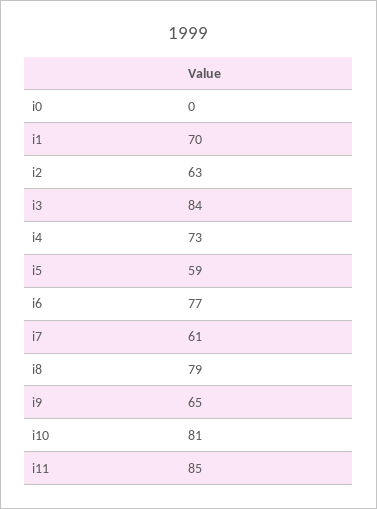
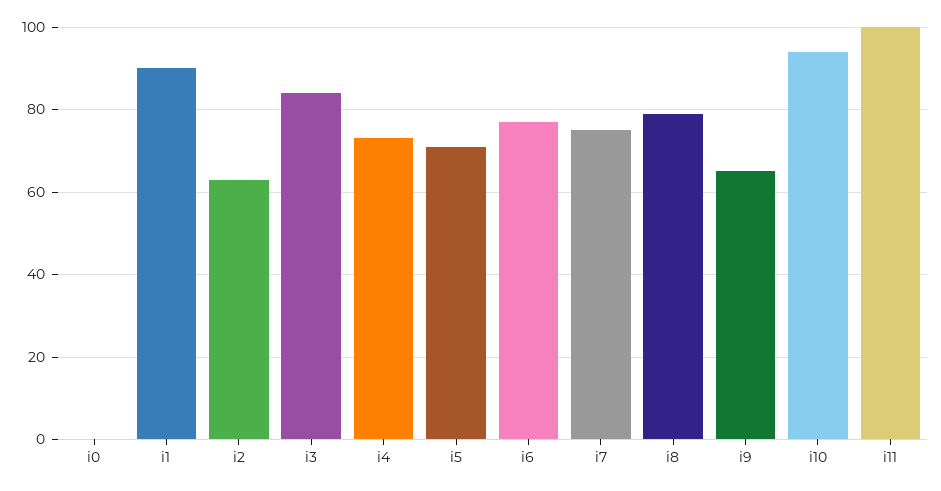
  {
    "i0": 0,
-   "i1": 70,
+   "i1": 90,
    "i2": 63,
    "i3": 84,
    "i4": 73,
-   "i5": 59,
+   "i5": 70,
    "i6": 77,
-   "i7": 61,
+   "i7": 75,
    "i8": 79,
    "i9": 65,
-   "i10": 81,
+   "i10": 95,
-   "i11": 85
+   "i11": 100
  }

